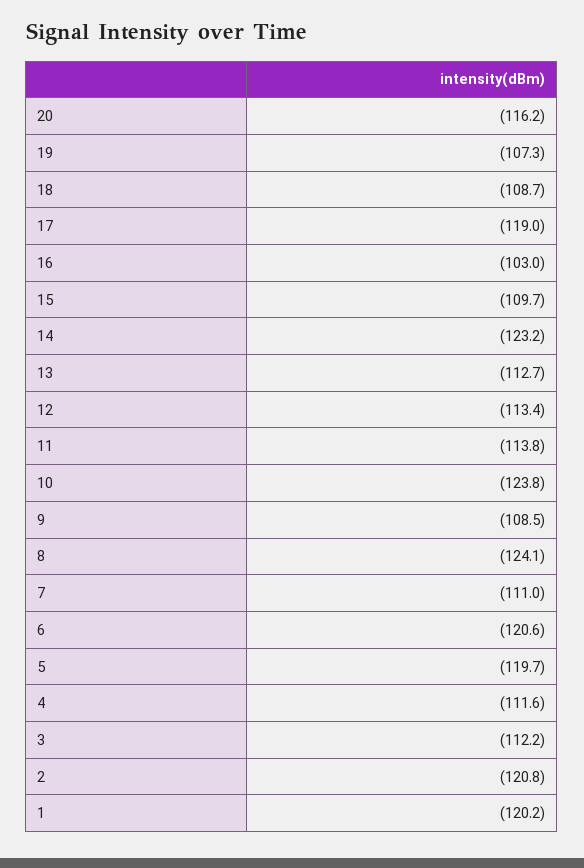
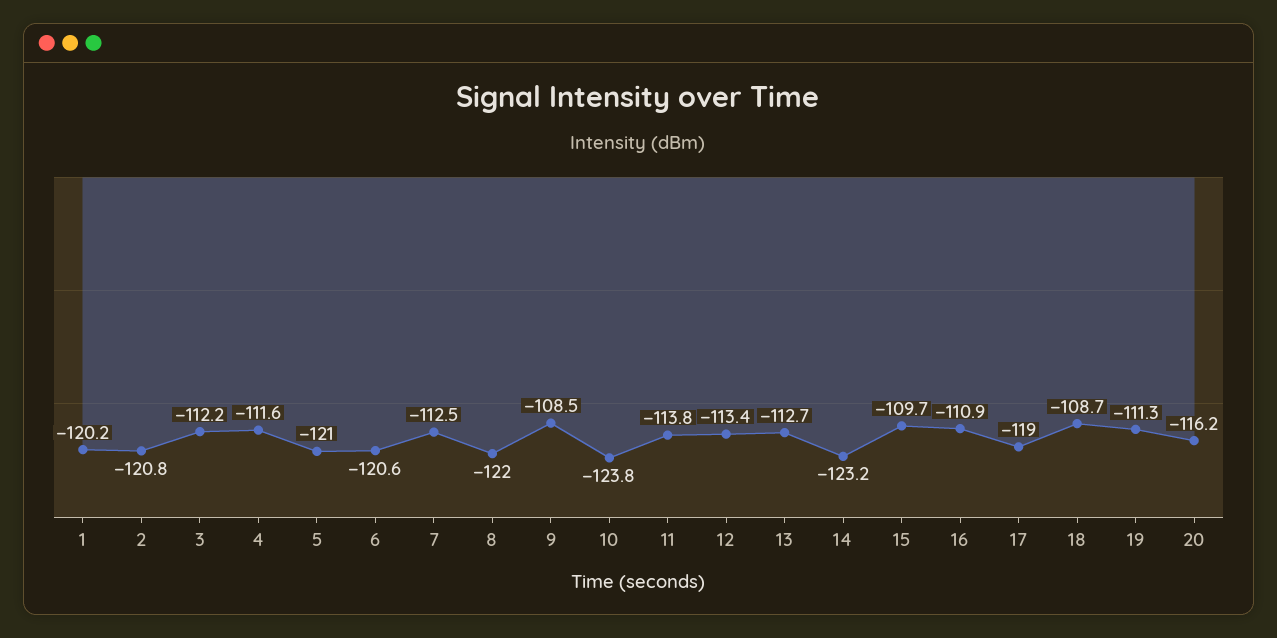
  {
    "20": -116.2,
-   "19": -107.3,
+   "19": -111.3,
    "18": -108.7,
    "17": -119,
-   "16": -103,
+   "16": -110.9,
    "15": -109.7,
    "14": -123.2,
    "13": -112.7,
    "12": -113.4,
    "11": -113.8,
    "10": -123.8,
    "9": -108.5,
-   "8": -124.1,
+   "8": -122,
-   "7": -111,
+   "7": -112.5,
    "6": -120.6,
-   "5": -119.7,
+   "5": -121,
    "4": -111.6,
    "3": -112.2,
    "2": -120.8,
    "1": -120.2
  }

